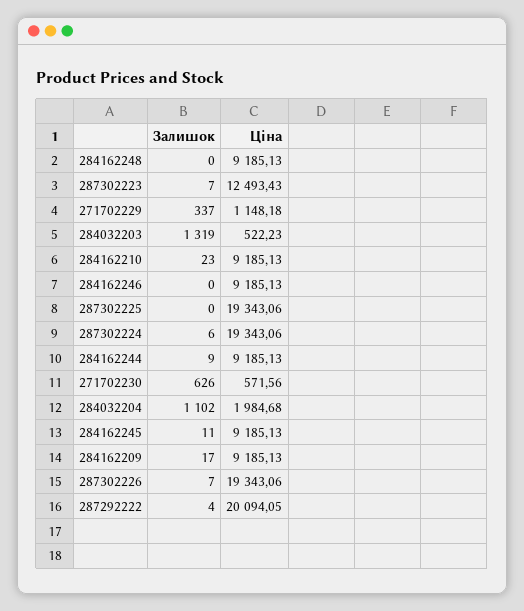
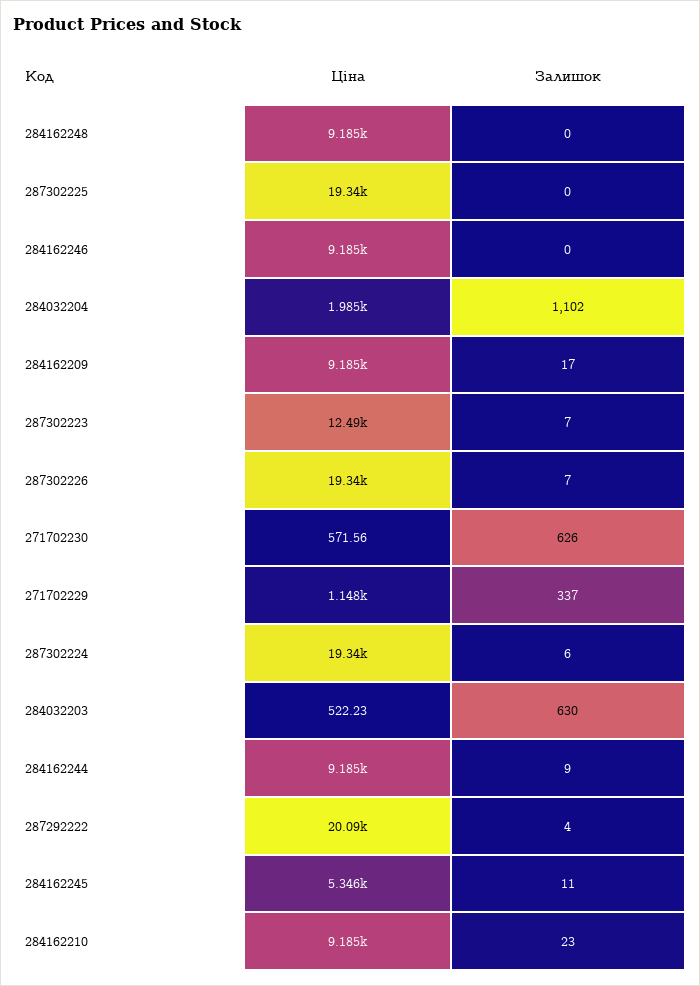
  {
    "Залишок": {
      "284162248": 0,
      "287302223": 7,
      "271702229": 337,
-     "284032203": 1319,
+     "284032203": 630,
      "284162210": 23,
      "284162246": 0,
      "287302225": 0,
      "287302224": 6,
      "284162244": 9,
      "271702230": 626,
      "284032204": 1102,
      "284162245": 11,
      "284162209": 17,
      "287302226": 7,
      "287292222": 4
    },
    "Ціна": {
      "284162248": 9185.13,
      "287302223": 12493.43,
      "271702229": 1148.18,
      "284032203": 522.23,
      "284162210": 9185.13,
      "284162246": 9185.13,
      "287302225": 19343.06,
      "287302224": 19343.06,
      "284162244": 9185.13,
      "271702230": 571.56,
      "284032204": 1984.68,
-     "284162245": 9185.13,
+     "284162245": 5346,
      "284162209": 9185.13,
      "287302226": 19343.06,
      "287292222": 20094.05
    }
  }

